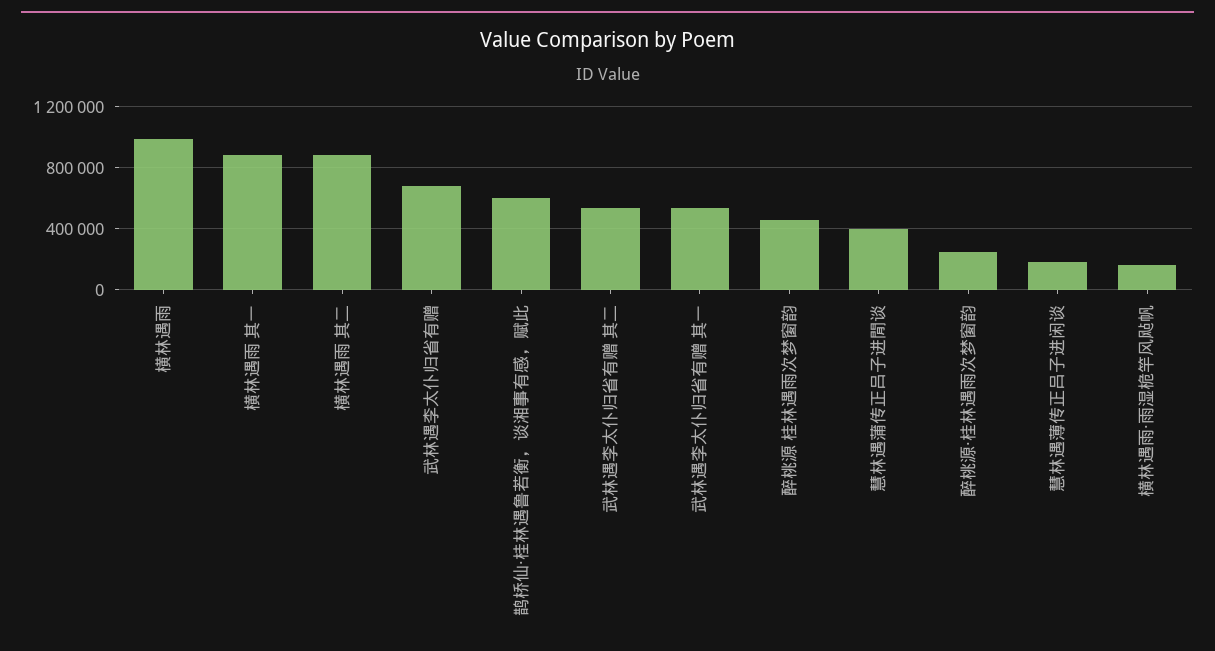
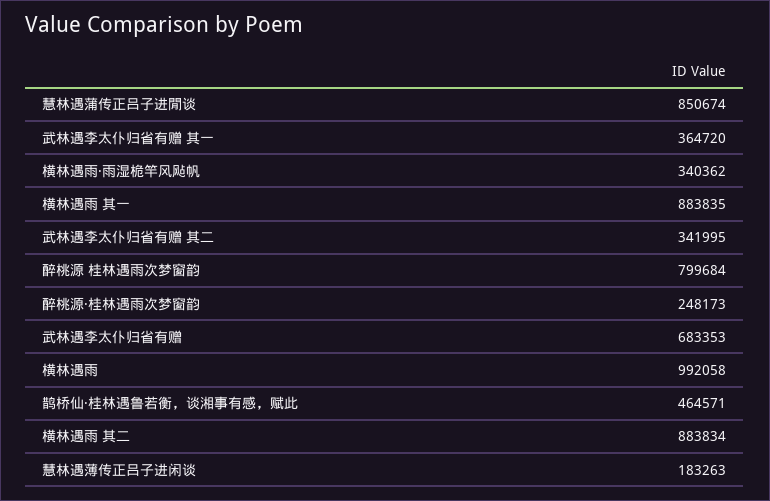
  {
    "横林遇雨": 992058,
    "横林遇雨 其一": 883835,
    "横林遇雨 其二": 883834,
    "武林遇李太仆归省有赠": 683353,
-   "鹊桥仙·桂林遇鲁若衡，谈湘事有感，赋此": 600000,
+   "鹊桥仙·桂林遇鲁若衡，谈湘事有感，赋此": 464571,
-   "武林遇李太仆归省有赠 其二": 550000,
+   "武林遇李太仆归省有赠 其二": 341995,
-   "武林遇李太仆归省有赠 其一": 550000,
+   "武林遇李太仆归省有赠 其一": 364720,
-   "醉桃源 桂林遇雨次梦窗韵": 450000,
+   "醉桃源 桂林遇雨次梦窗韵": 799684,
-   "慧林遇蒲传正吕子进閒谈": 400000,
+   "慧林遇蒲传正吕子进閒谈": 850674,
    "醉桃源·桂林遇雨次梦窗韵": 248173,
    "慧林遇薄传正吕子进闲谈": 183263,
-   "横林遇雨·雨湿桅竿风飐帆": 150000
+   "横林遇雨·雨湿桅竿风飐帆": 340362
  }

